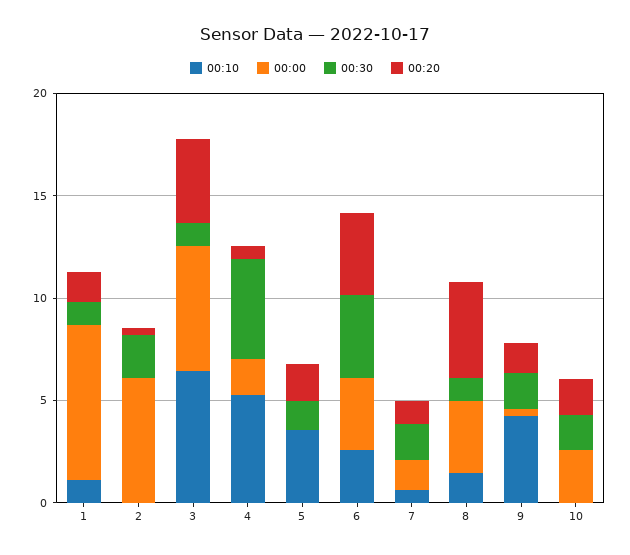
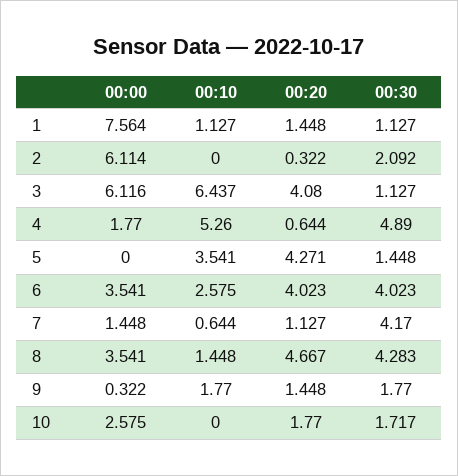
  {
    "00:10": {
      "1": 1.127,
      "2": 0,
      "3": 6.437,
      "4": 5.26,
      "5": 3.541,
      "6": 2.575,
      "7": 0.644,
      "8": 1.448,
-     "9": 4,
+     "9": 1.77,
      "10": 0
    },
    "00:00": {
      "1": 7.564,
      "2": 6.114,
      "3": 6.116,
      "4": 1.77,
      "5": 0,
      "6": 3.541,
      "7": 1.448,
      "8": 3.541,
      "9": 0.322,
      "10": 2.575
    },
    "00:30": {
      "1": 1.127,
      "2": 2.092,
      "3": 1.127,
      "4": 4.89,
      "5": 1.448,
      "6": 4.023,
-     "7": 2,
+     "7": 4.17,
-     "8": 1,
+     "8": 4.283,
      "9": 1.77,
      "10": 1.717
    },
    "00:20": {
      "1": 1.448,
      "2": 0.322,
      "3": 4.08,
      "4": 0.644,
-     "5": 2,
+     "5": 4.271,
      "6": 4.023,
      "7": 1.127,
      "8": 4.667,
      "9": 1.448,
      "10": 1.77
    }
  }

